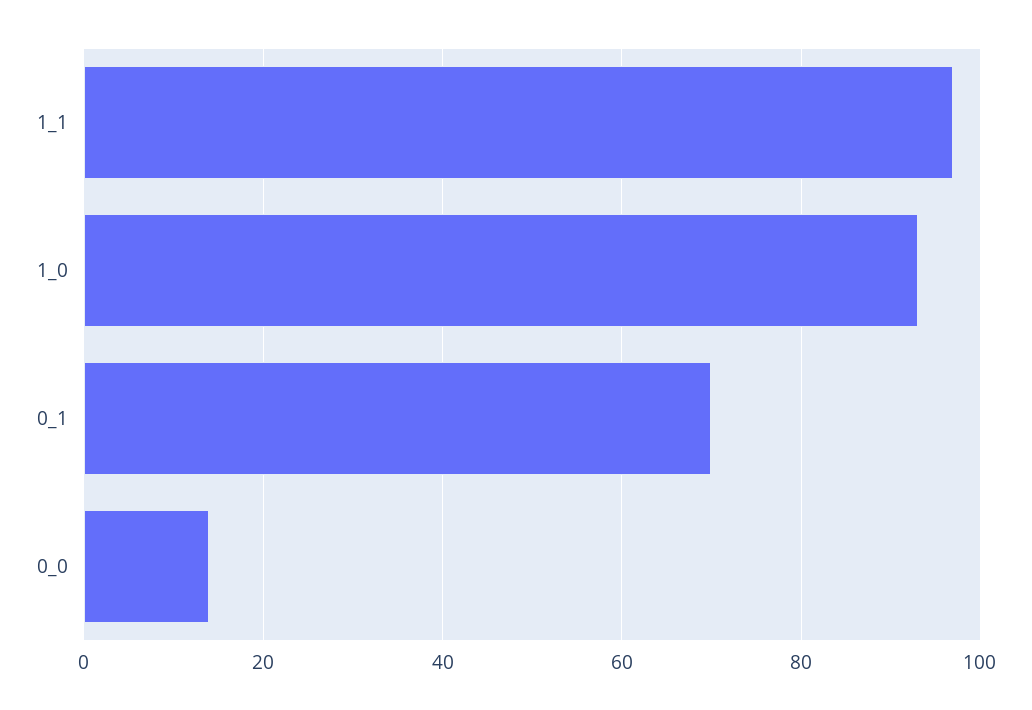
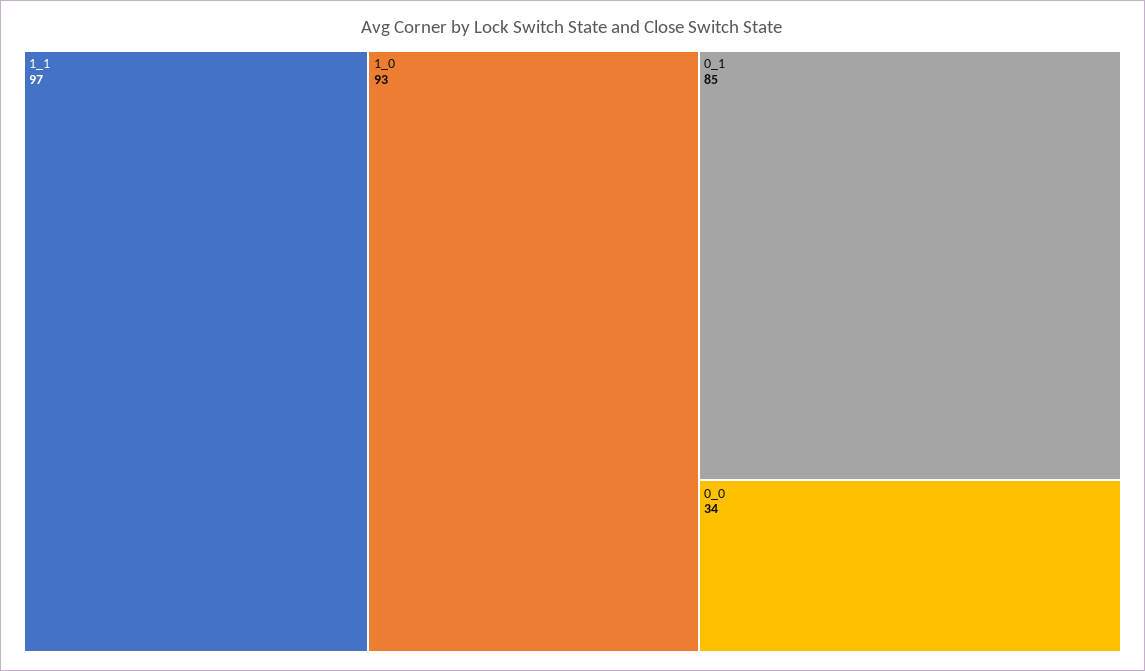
  {
    "1_1": 97,
    "1_0": 93,
-   "0_1": 70,
+   "0_1": 85,
-   "0_0": 15
+   "0_0": 34
  }

